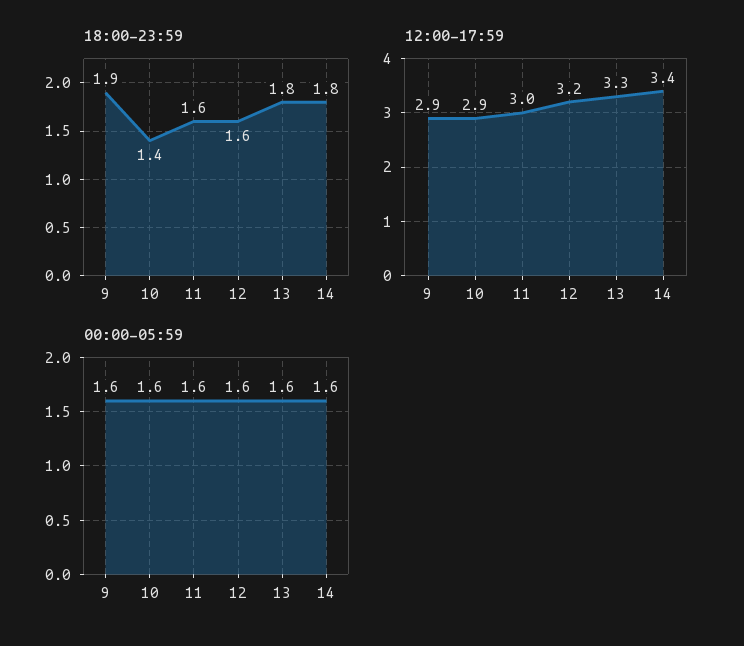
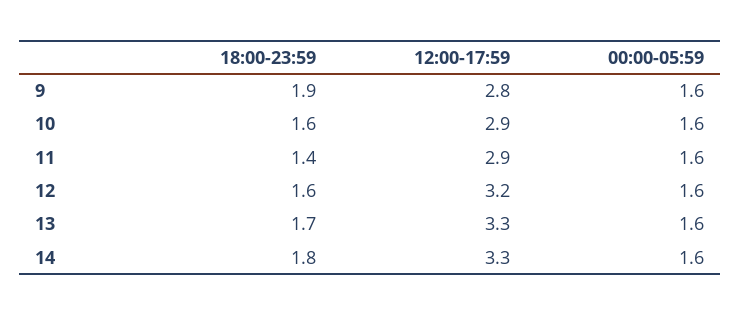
  {
    "18:00-23:59": {
      "9": 1.9,
-     "10": 1.4,
+     "10": 1.6,
-     "11": 1.6,
+     "11": 1.4,
      "12": 1.6,
-     "13": 1.8,
+     "13": 1.7,
      "14": 1.8
    },
    "12:00-17:59": {
-     "9": 2.9,
+     "9": 2.8,
      "10": 2.9,
-     "11": 3,
+     "11": 2.9,
      "12": 3.2,
      "13": 3.3,
-     "14": 3.4
+     "14": 3.3
    },
    "00:00-05:59": {
      "9": 1.6,
      "10": 1.6,
      "11": 1.6,
      "12": 1.6,
      "13": 1.6,
      "14": 1.6
    }
  }

